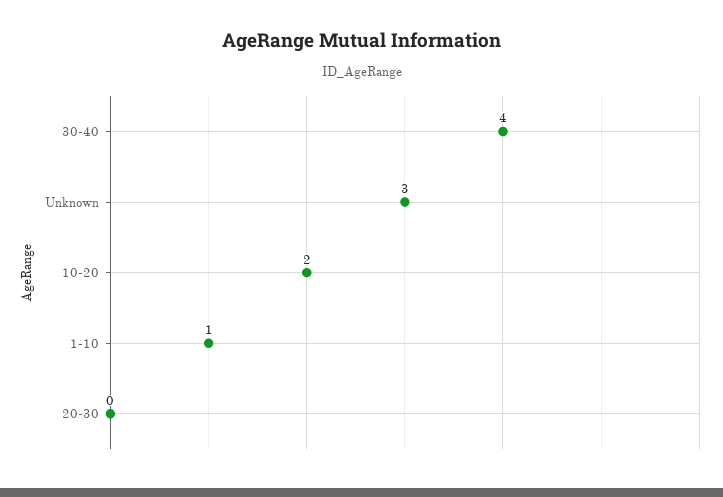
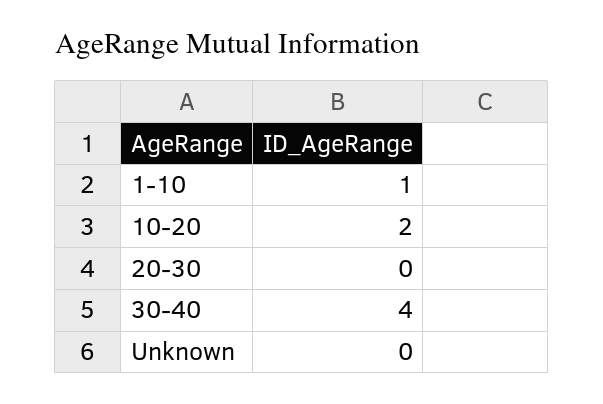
  {
    "30-40": 4,
-   "Unknown": 3,
+   "Unknown": 0,
    "10-20": 2,
    "1-10": 1,
    "20-30": 0
  }

